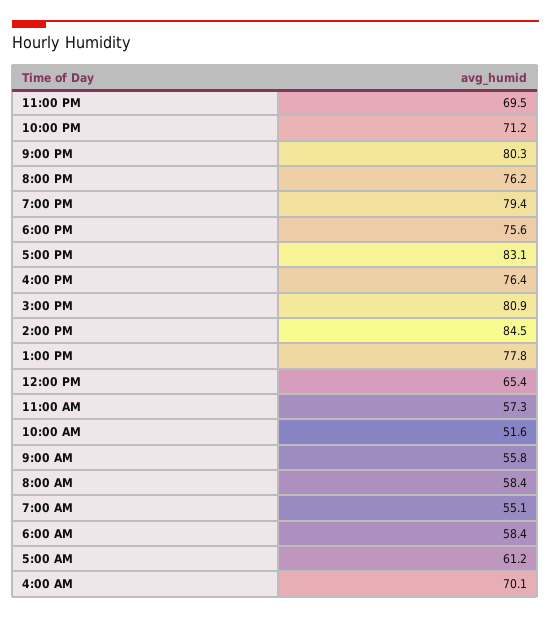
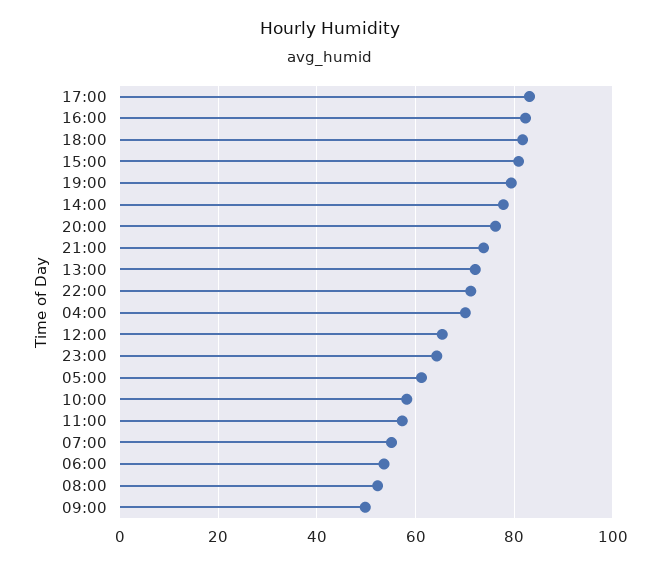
  {
-   "11:00 PM": 69.5,
+   "11:00 PM": 64,
    "10:00 PM": 71.2,
-   "9:00 PM": 80.3,
+   "9:00 PM": 74,
    "8:00 PM": 76.2,
    "7:00 PM": 79.4,
-   "6:00 PM": 75.6,
+   "6:00 PM": 82,
    "5:00 PM": 83.1,
-   "4:00 PM": 76.4,
+   "4:00 PM": 82,
    "3:00 PM": 80.9,
-   "2:00 PM": 84.5,
+   "2:00 PM": 78,
-   "1:00 PM": 77.8,
+   "1:00 PM": 72,
    "12:00 PM": 65.4,
    "11:00 AM": 57.3,
-   "10:00 AM": 51.6,
+   "10:00 AM": 58,
-   "9:00 AM": 55.8,
+   "9:00 AM": 50,
-   "8:00 AM": 58.4,
+   "8:00 AM": 52,
    "7:00 AM": 55.1,
-   "6:00 AM": 58.4,
+   "6:00 AM": 54,
    "5:00 AM": 61.2,
    "4:00 AM": 70.1
  }

